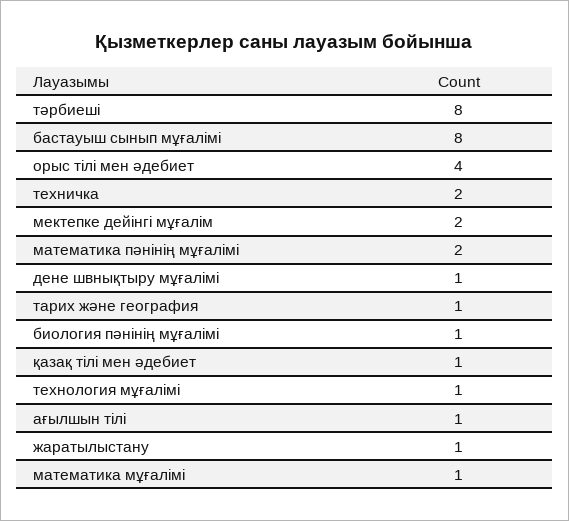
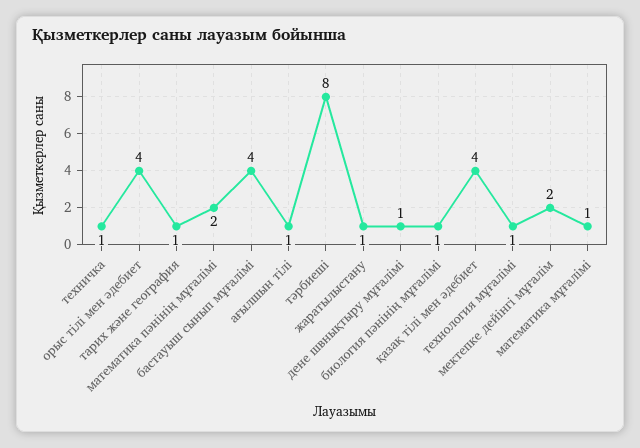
  {
    "тәрбиеші": 8,
-   "бастауыш сынып мұғалімі": 8,
+   "бастауыш сынып мұғалімі": 4,
    "орыс тілі мен әдебиет": 4,
-   "техничка": 2,
+   "техничка": 1,
    "мектепке дейінгі мұғалім": 2,
    "математика пәнінің мұғалімі": 2,
    "дене швнықтыру мұғалімі": 1,
    "тарих және география": 1,
    "биология пәнінің мұғалімі": 1,
-   "қазақ тілі мен әдебиет": 1,
+   "қазақ тілі мен әдебиет": 4,
    "технология мұғалімі": 1,
    "ағылшын тілі": 1,
    "жаратылыстану": 1,
    "математика мұғалімі": 1
  }

